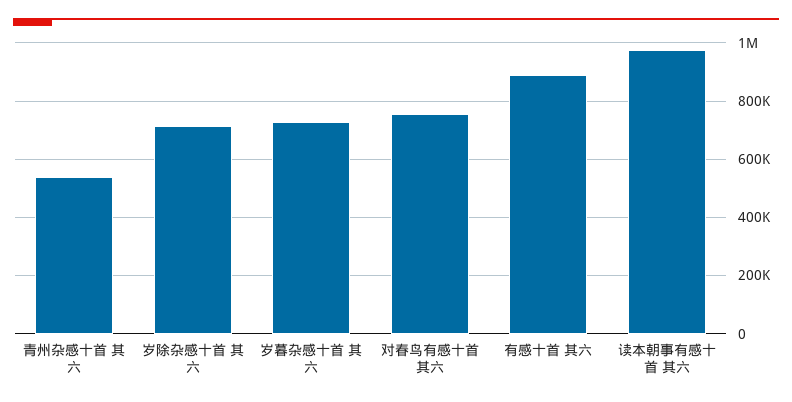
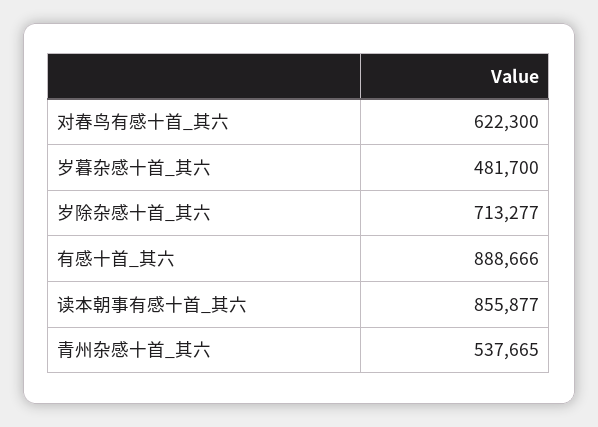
  {
    "青州杂感十首 其六": 537665,
    "岁除杂感十首 其六": 713277,
-   "岁暮杂感十首 其六": 725000,
+   "岁暮杂感十首 其六": 481700,
-   "对春鸟有感十首 其六": 750000,
+   "对春鸟有感十首 其六": 622300,
    "有感十首 其六": 888666,
-   "读本朝事有感十首 其六": 975000
+   "读本朝事有感十首 其六": 855877
  }

